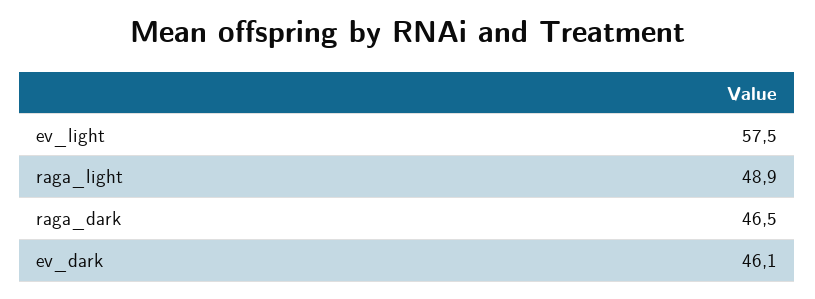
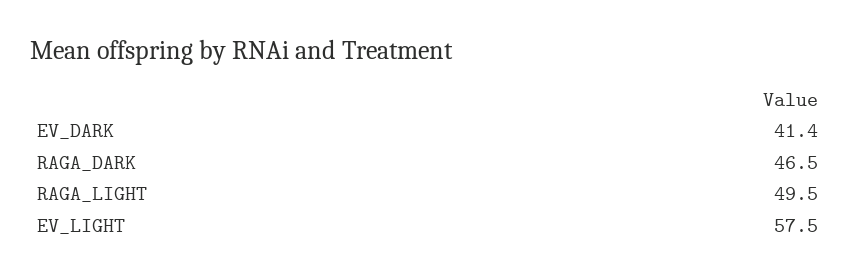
  {
    "ev_light": 57.5,
-   "raga_light": 48.9,
+   "raga_light": 49.5,
    "raga_dark": 46.5,
-   "ev_dark": 46.1
+   "ev_dark": 41.4
  }

